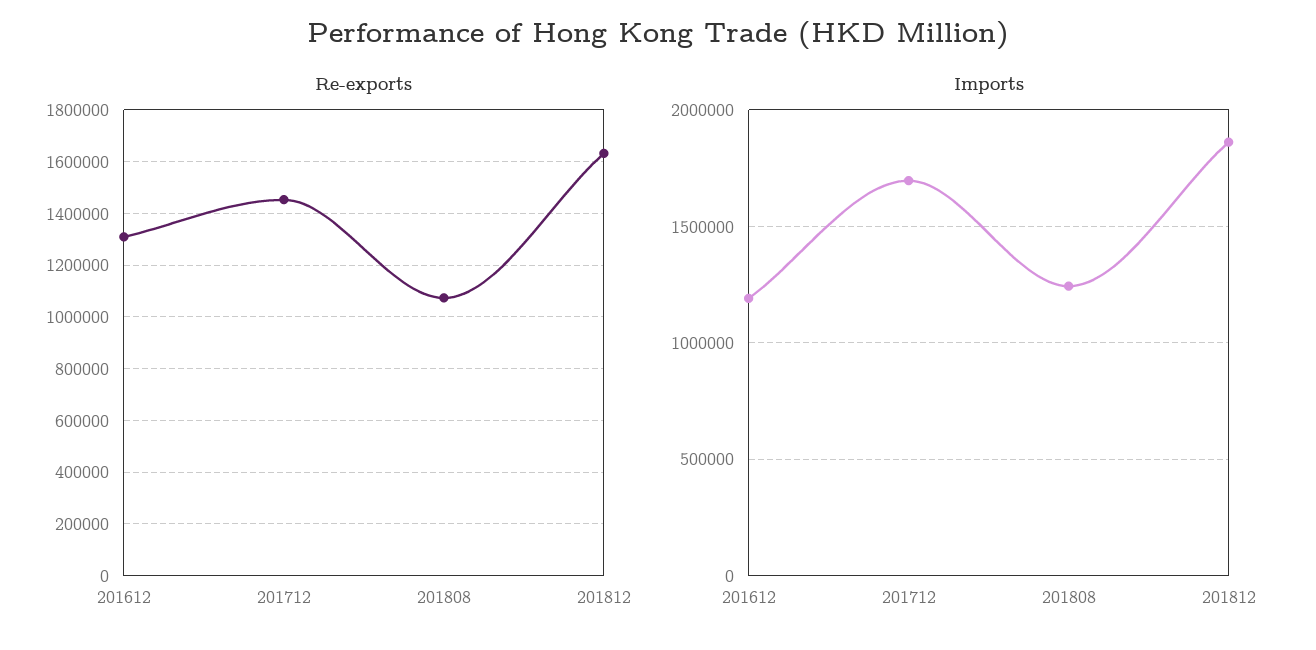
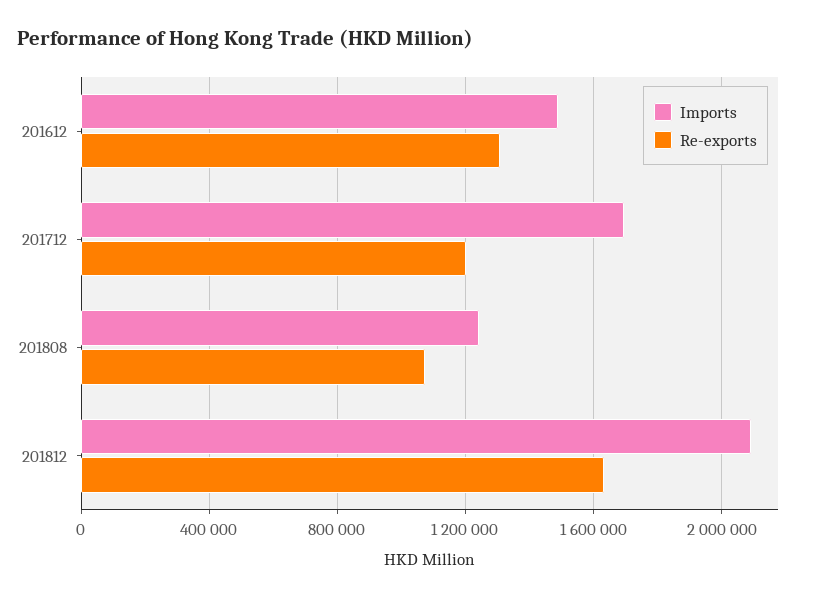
  {
    "Re-exports": {
      "201612": 1300000,
-     "201712": 1450000,
+     "201712": 1200000,
      "201808": 1075000,
      "201812": 1625000
    },
    "Imports": {
-     "201612": 1200000,
+     "201612": 1500000,
      "201712": 1700000,
      "201808": 1250000,
-     "201812": 1850000
+     "201812": 2100000
    }
  }

